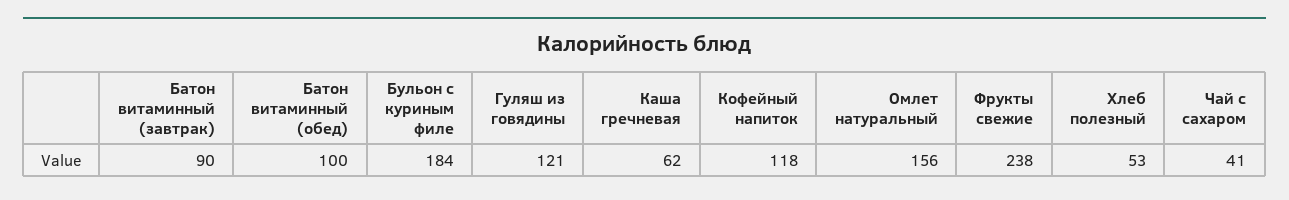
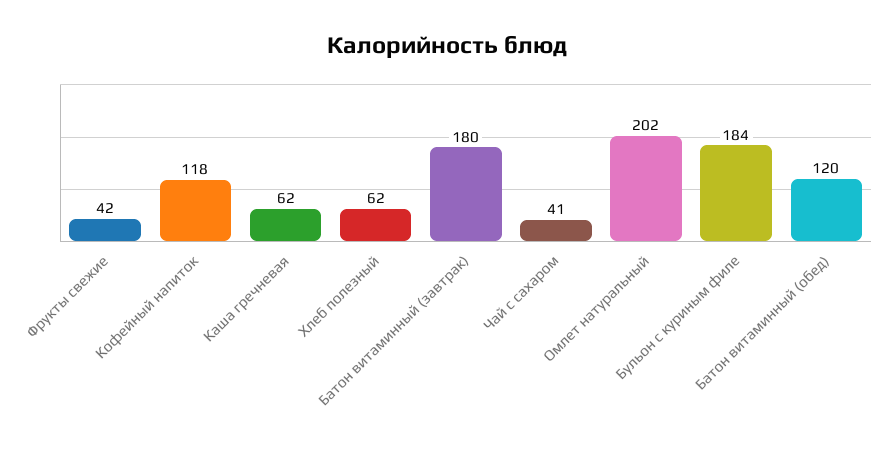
  {
-   "Батон витаминный (завтрак)": 90,
+   "Батон витаминный (завтрак)": 180,
-   "Батон витаминный (обед)": 100,
+   "Батон витаминный (обед)": 120,
    "Бульон с куриным филе": 184,
-   "Гуляш из говядины": 121,
    "Каша гречневая": 62,
    "Кофейный напиток": 118,
-   "Омлет натуральный": 156,
+   "Омлет натуральный": 202,
-   "Фрукты свежие": 238,
+   "Фрукты свежие": 42,
-   "Хлеб полезный": 53,
+   "Хлеб полезный": 62,
    "Чай с сахаром": 41
  }

